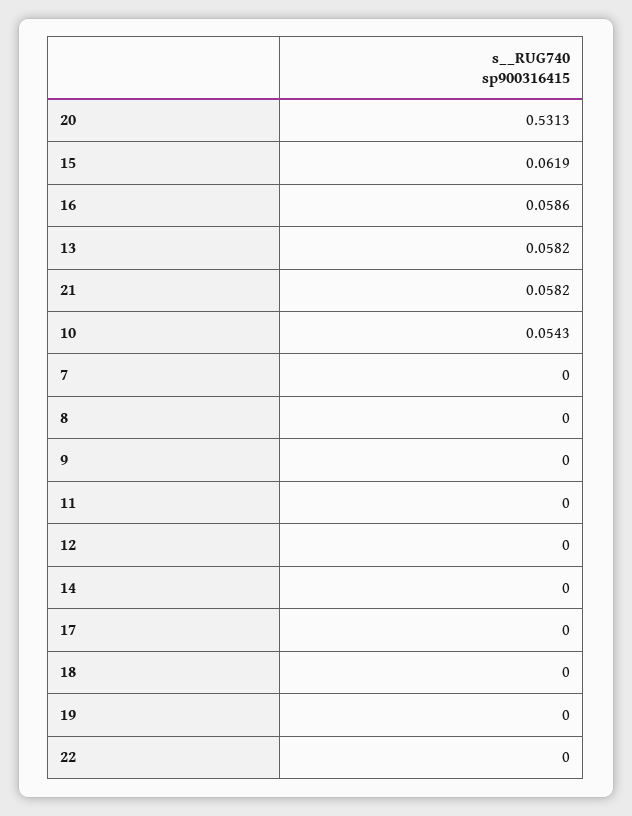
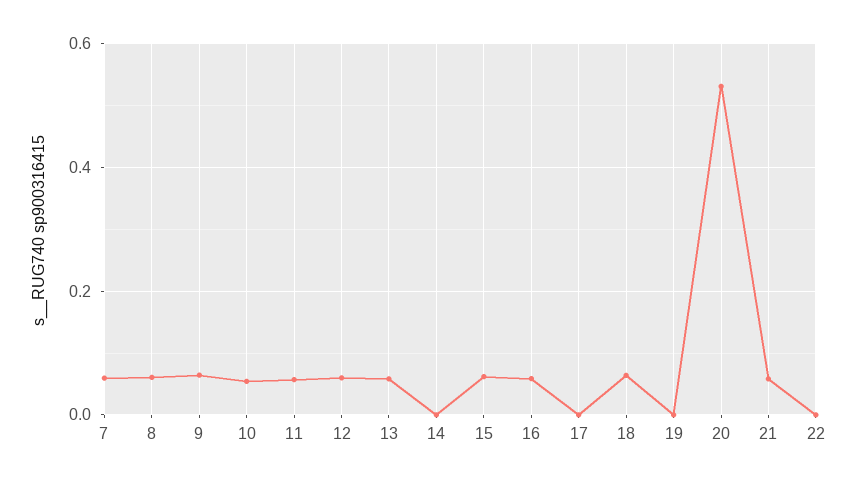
  {
    "20": 0.5313,
    "15": 0.0619,
    "16": 0.0586,
    "13": 0.0582,
    "21": 0.0582,
    "10": 0.0543,
-   "7": 0,
+   "7": 0.06,
-   "8": 0,
+   "8": 0.06,
-   "9": 0,
+   "9": 0.06,
-   "11": 0,
+   "11": 0.06,
-   "12": 0,
+   "12": 0.06,
    "14": 0,
    "17": 0,
-   "18": 0,
+   "18": 0.06,
    "19": 0,
    "22": 0
  }

